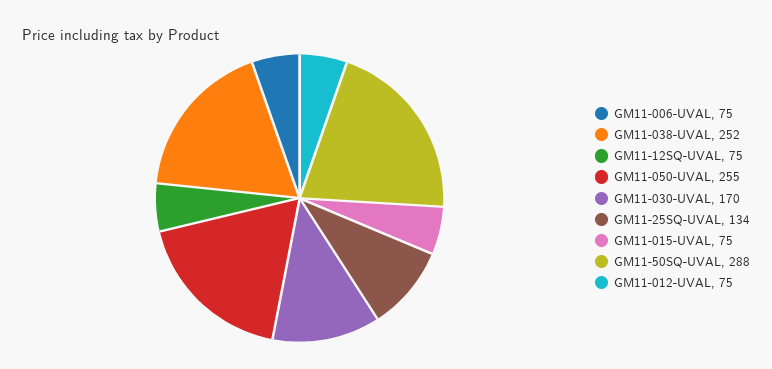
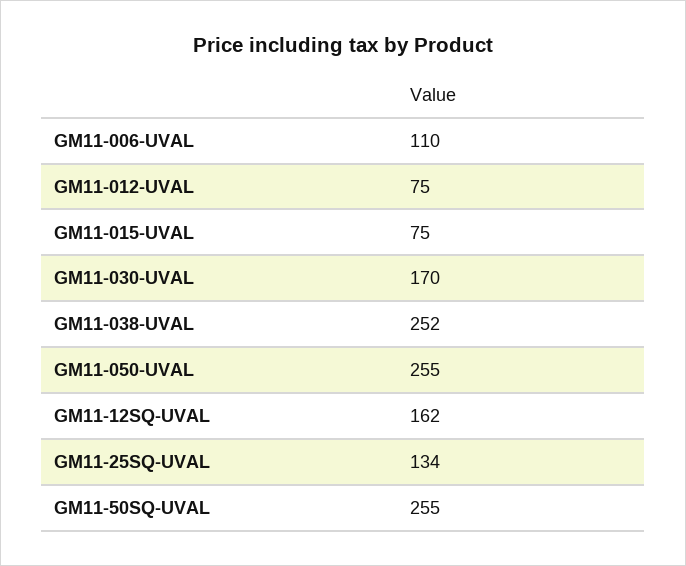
  {
-   "GM11-006-UVAL": 75,
+   "GM11-006-UVAL": 110,
    "GM11-038-UVAL": 252,
-   "GM11-12SQ-UVAL": 75,
+   "GM11-12SQ-UVAL": 162,
    "GM11-050-UVAL": 255,
    "GM11-030-UVAL": 170,
    "GM11-25SQ-UVAL": 134,
    "GM11-015-UVAL": 75,
-   "GM11-50SQ-UVAL": 288,
+   "GM11-50SQ-UVAL": 255,
    "GM11-012-UVAL": 75
  }

